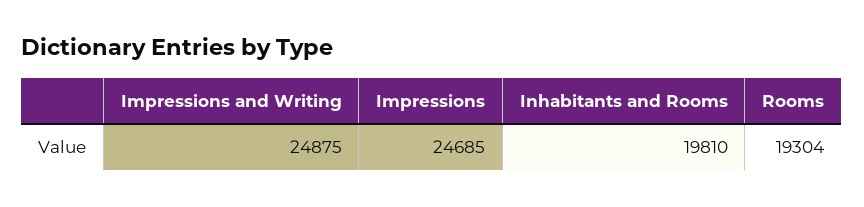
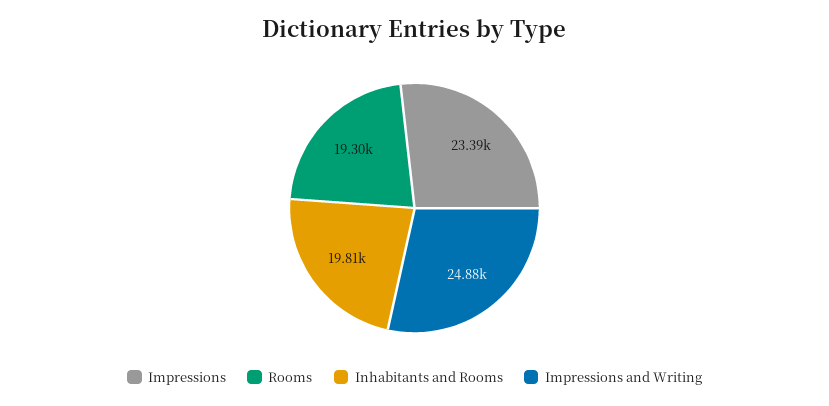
  {
    "Impressions and Writing": 24875,
-   "Impressions": 24685,
+   "Impressions": 23390,
    "Inhabitants and Rooms": 19810,
    "Rooms": 19304
  }

